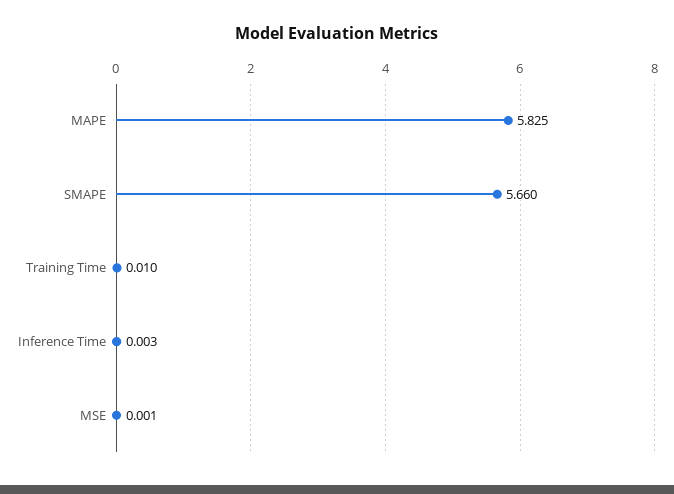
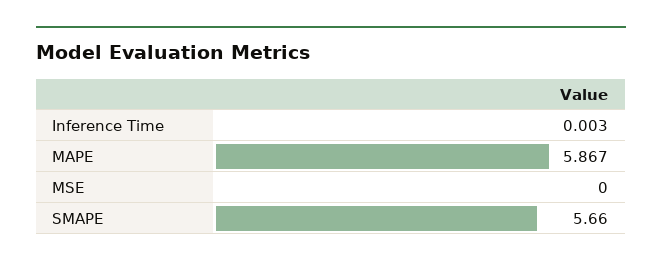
  {
-   "MAPE": 5.825,
+   "MAPE": 5.867,
    "SMAPE": 5.66,
-   "Training Time": 0.01,
    "Inference Time": 0.003,
-   "MSE": 0.001
+   "MSE": 0
  }

